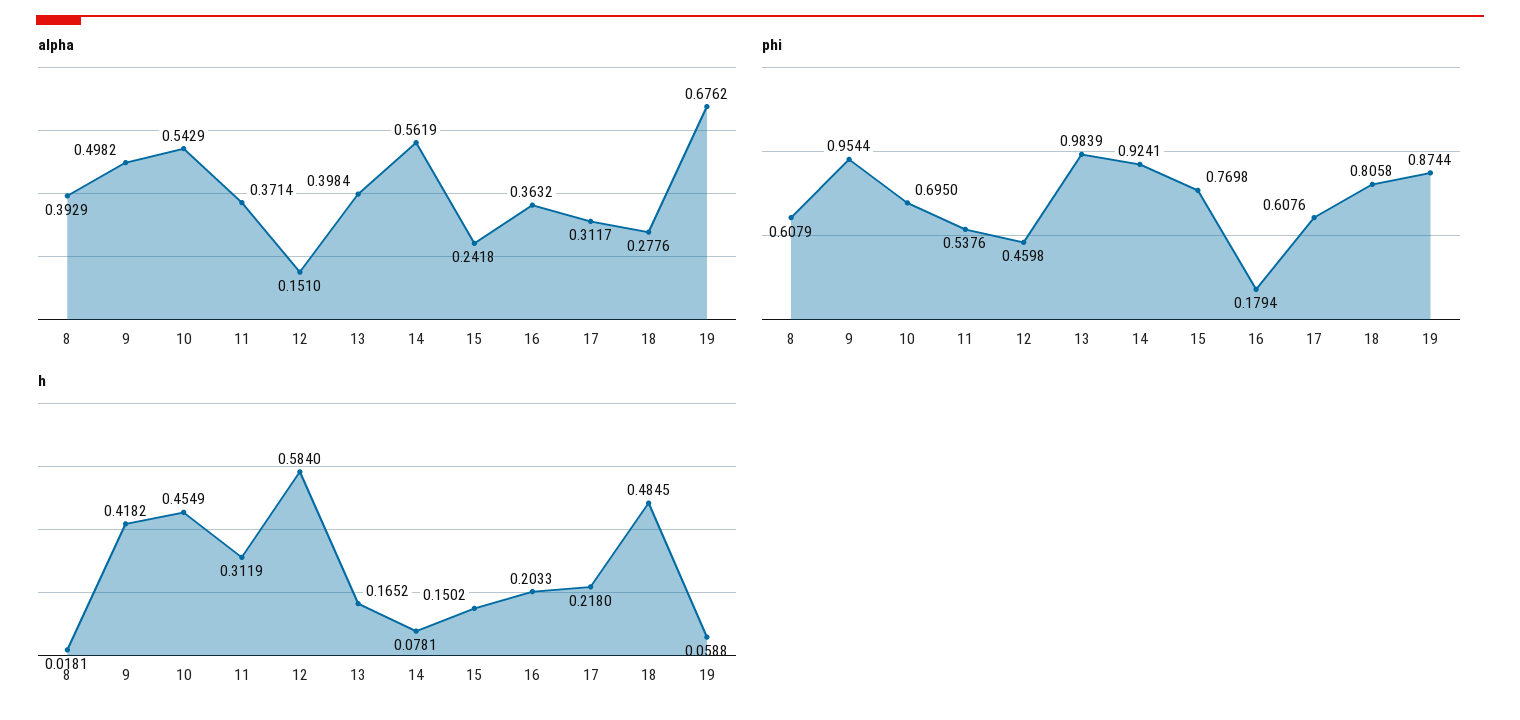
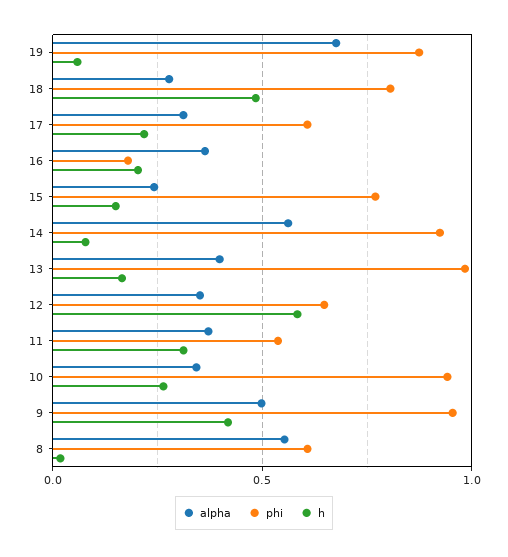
  {
    "alpha": {
-     "8": 0.3929,
+     "8": 0.55,
      "9": 0.4982,
-     "10": 0.5429,
+     "10": 0.35,
      "11": 0.3714,
-     "12": 0.151,
+     "12": 0.35,
      "13": 0.3984,
      "14": 0.5619,
      "15": 0.2418,
      "16": 0.3632,
      "17": 0.3117,
      "18": 0.2776,
      "19": 0.6762
    },
    "phi": {
      "8": 0.6079,
      "9": 0.9544,
-     "10": 0.695,
+     "10": 0.95,
      "11": 0.5376,
-     "12": 0.4598,
+     "12": 0.65,
      "13": 0.9839,
      "14": 0.9241,
      "15": 0.7698,
      "16": 0.1794,
      "17": 0.6076,
      "18": 0.8058,
      "19": 0.8744
    },
    "h": {
      "8": 0.0181,
      "9": 0.4182,
-     "10": 0.4549,
+     "10": 0.25,
      "11": 0.3119,
      "12": 0.584,
      "13": 0.1652,
      "14": 0.0781,
      "15": 0.1502,
      "16": 0.2033,
      "17": 0.218,
      "18": 0.4845,
      "19": 0.0588
    }
  }

